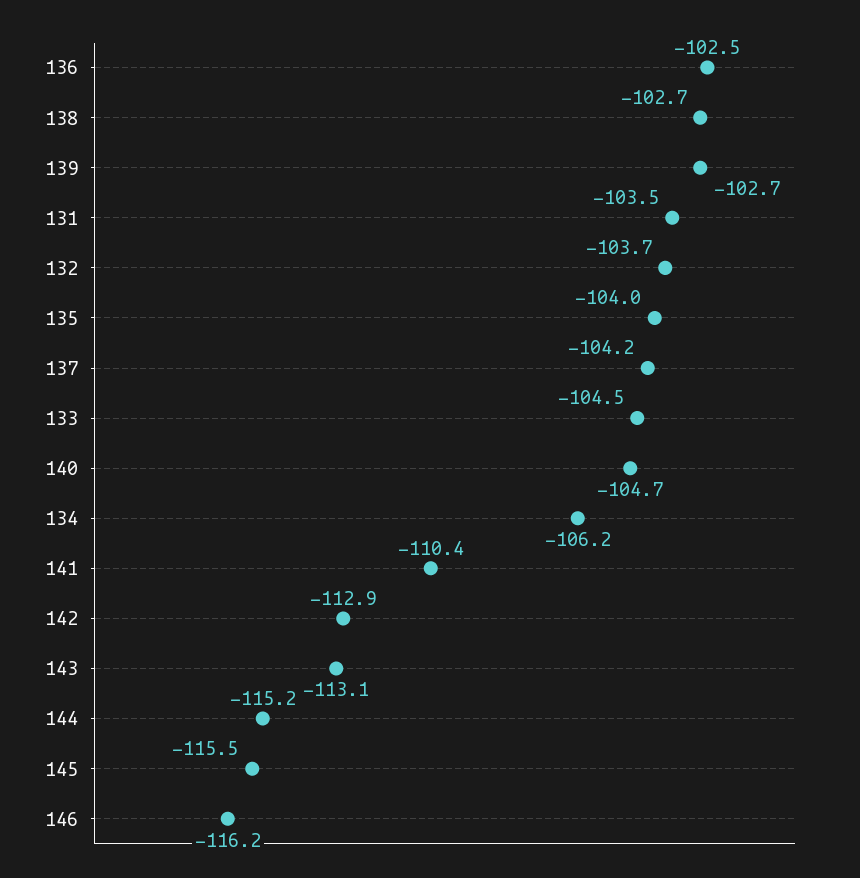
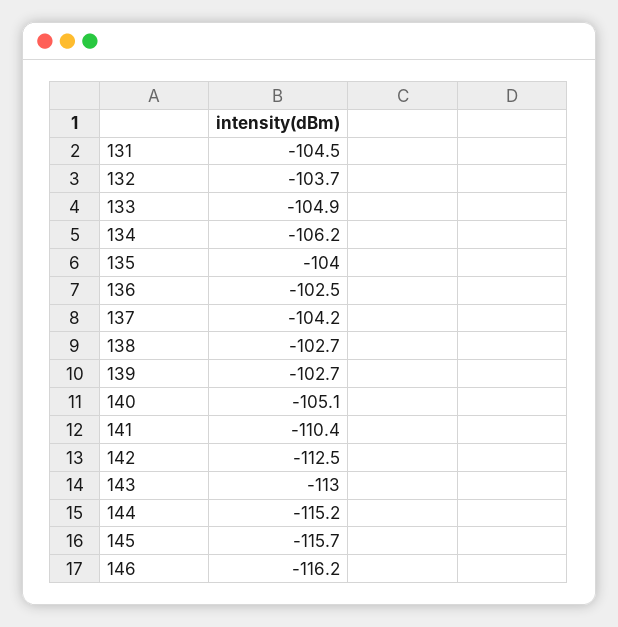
  {
    "136": -102.5,
    "138": -102.7,
    "139": -102.7,
-   "131": -103.5,
+   "131": -104.5,
    "132": -103.7,
    "135": -104,
    "137": -104.2,
-   "133": -104.5,
+   "133": -104.9,
-   "140": -104.7,
+   "140": -105.1,
    "134": -106.2,
    "141": -110.4,
-   "142": -112.9,
+   "142": -112.5,
-   "143": -113.1,
+   "143": -113,
    "144": -115.2,
-   "145": -115.5,
+   "145": -115.7,
    "146": -116.2
  }

